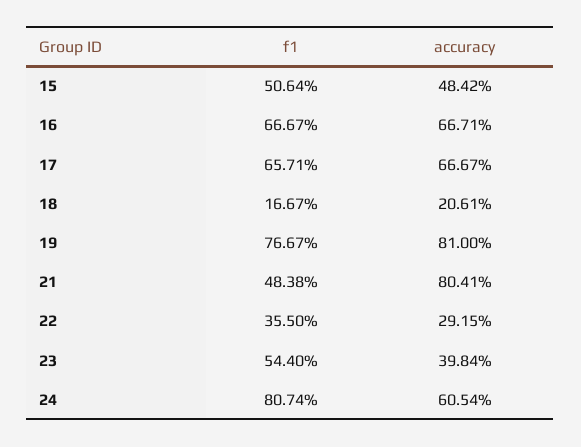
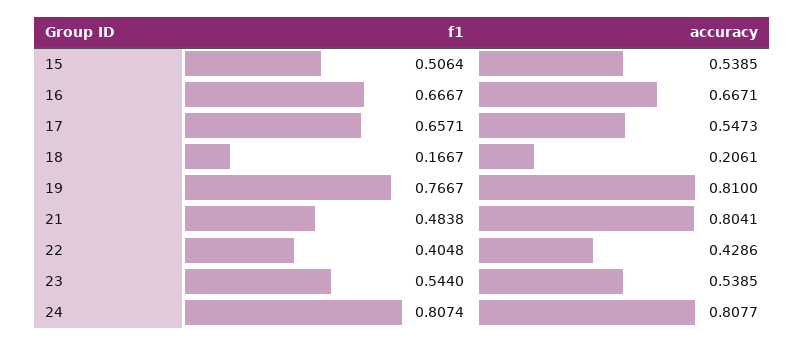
  {
    "f1": {
      "15": 0.5064,
      "16": 0.6667,
      "17": 0.6571,
      "18": 0.1667,
      "19": 0.7667,
      "21": 0.4838,
-     "22": 0.355,
+     "22": 0.4048,
      "23": 0.544,
      "24": 0.8074
    },
    "accuracy": {
-     "15": 0.4842,
+     "15": 0.5385,
      "16": 0.6671,
-     "17": 0.6667,
+     "17": 0.5473,
      "18": 0.2061,
      "19": 0.81,
      "21": 0.8041,
-     "22": 0.2915,
+     "22": 0.4286,
-     "23": 0.3984,
+     "23": 0.5385,
-     "24": 0.6054
+     "24": 0.8077
    }
  }

